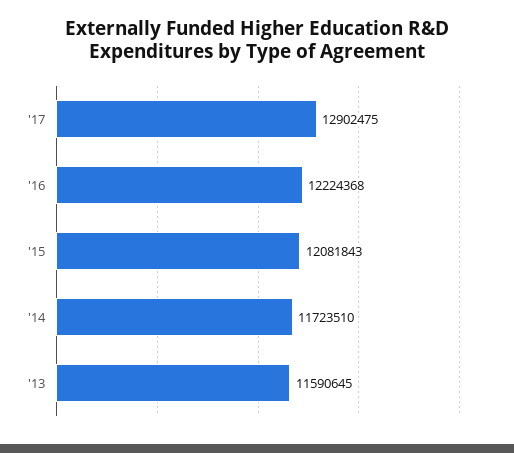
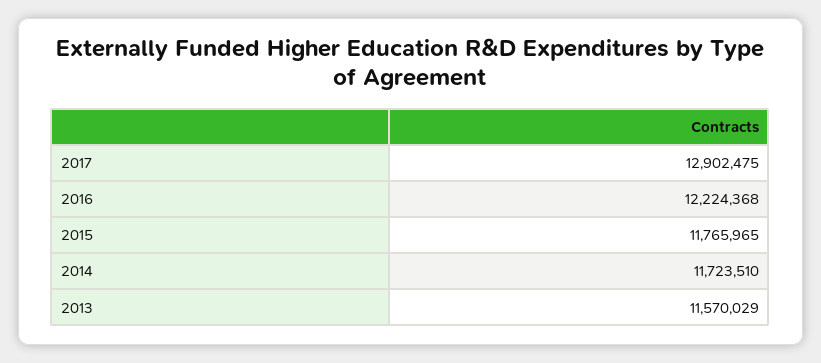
  {
    "'17": 12902475,
    "'16": 12224368,
-   "'15": 12081843,
+   "'15": 11765965,
    "'14": 11723510,
-   "'13": 11590645
+   "'13": 11570029
  }

